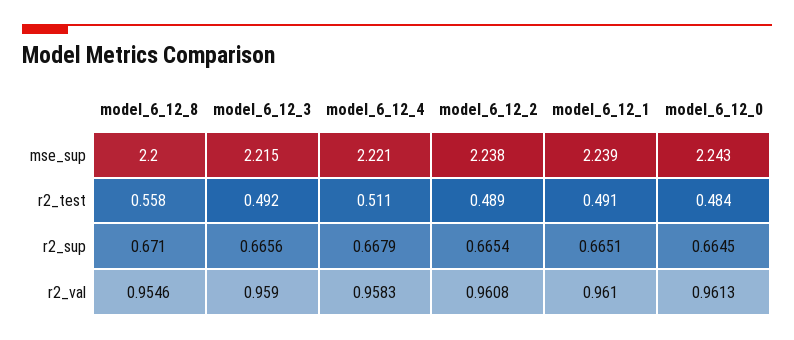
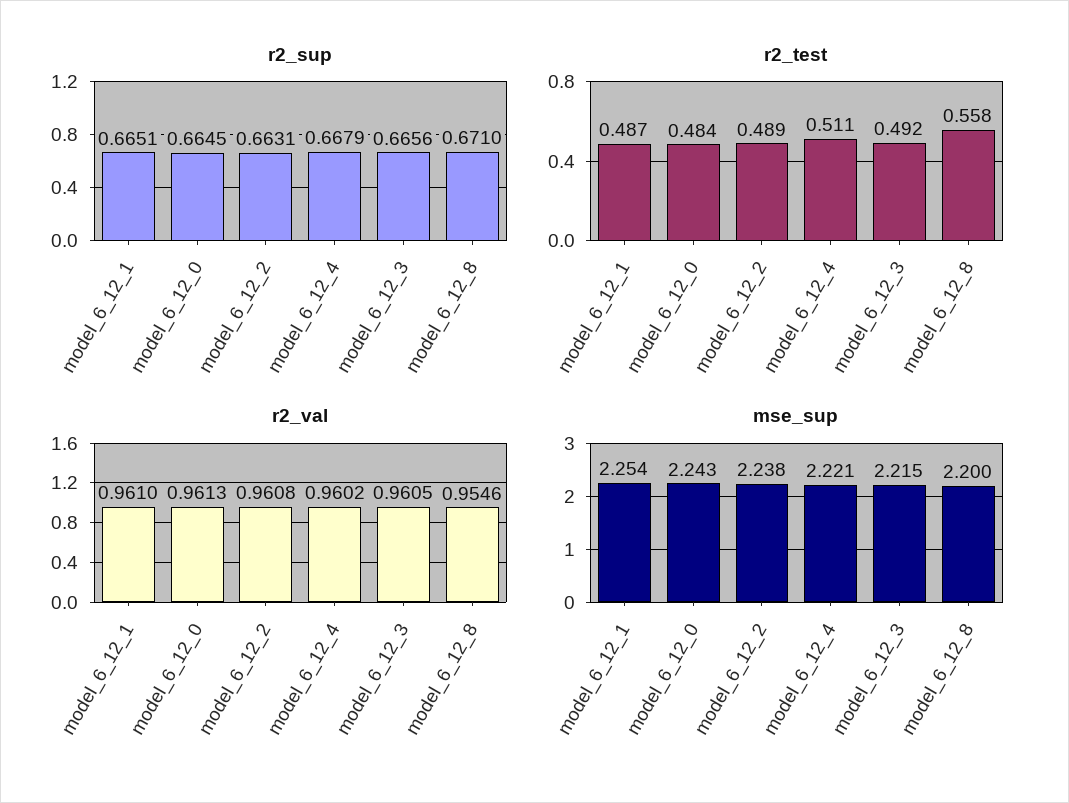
  {
    "mse_sup": {
      "model_6_12_8": 2.2,
      "model_6_12_3": 2.215,
      "model_6_12_4": 2.221,
      "model_6_12_2": 2.238,
-     "model_6_12_1": 2.239,
+     "model_6_12_1": 2.254,
      "model_6_12_0": 2.243
    },
    "r2_test": {
      "model_6_12_8": 0.558,
      "model_6_12_3": 0.492,
      "model_6_12_4": 0.511,
      "model_6_12_2": 0.489,
-     "model_6_12_1": 0.491,
+     "model_6_12_1": 0.487,
      "model_6_12_0": 0.484
    },
    "r2_sup": {
      "model_6_12_8": 0.671,
      "model_6_12_3": 0.6656,
      "model_6_12_4": 0.6679,
-     "model_6_12_2": 0.6654,
+     "model_6_12_2": 0.6631,
      "model_6_12_1": 0.6651,
      "model_6_12_0": 0.6645
    },
    "r2_val": {
      "model_6_12_8": 0.9546,
-     "model_6_12_3": 0.959,
+     "model_6_12_3": 0.9605,
-     "model_6_12_4": 0.9583,
+     "model_6_12_4": 0.9602,
      "model_6_12_2": 0.9608,
      "model_6_12_1": 0.961,
      "model_6_12_0": 0.9613
    }
  }

